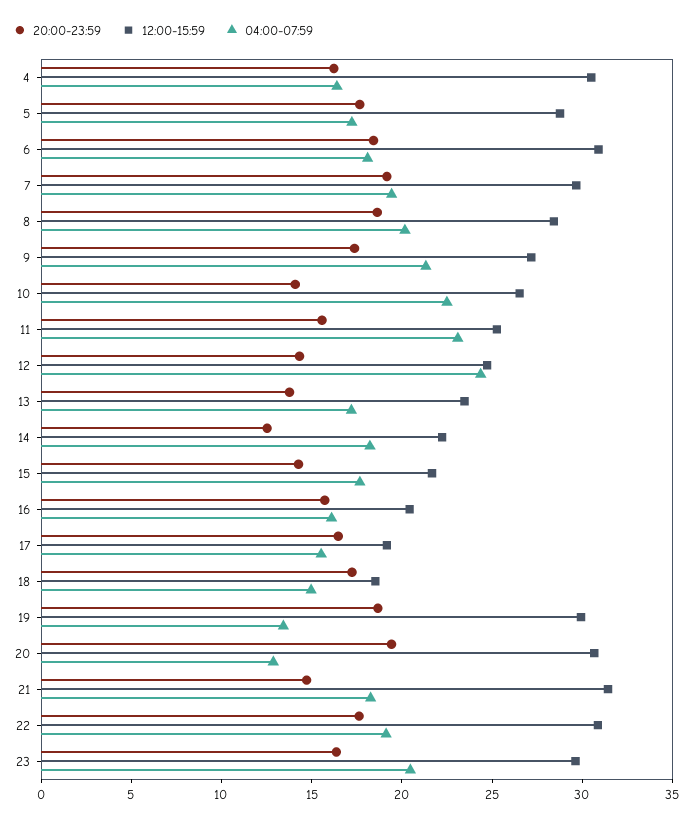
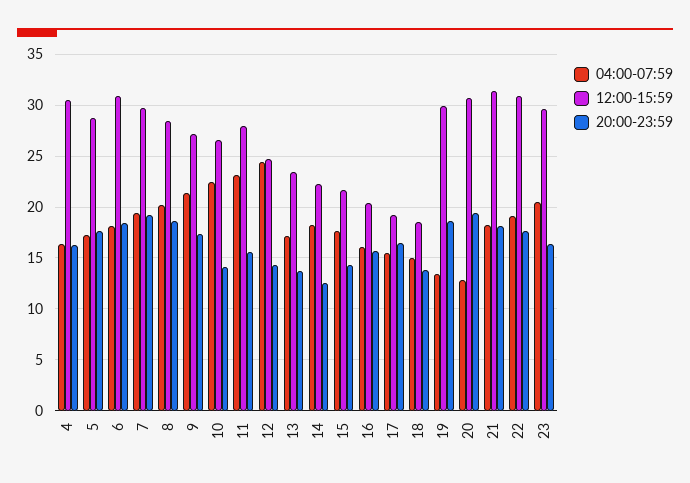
  {
    "20:00-23:59": {
      "4": 16,
      "5": 18,
      "6": 18,
      "7": 19,
      "8": 19,
      "9": 17,
      "10": 14,
      "11": 16,
      "12": 14,
      "13": 14,
      "14": 13,
      "15": 14,
      "16": 16,
      "17": 16,
-     "18": 17,
+     "18": 14,
      "19": 19,
      "20": 19,
-     "21": 15,
+     "21": 18,
      "22": 18,
      "23": 16
    },
    "12:00-15:59": {
      "4": 31,
      "5": 29,
      "6": 31,
      "7": 30,
      "8": 28,
      "9": 27,
      "10": 27,
-     "11": 25,
+     "11": 28,
      "12": 25,
      "13": 23,
      "14": 22,
      "15": 22,
      "16": 20,
      "17": 19,
      "18": 19,
      "19": 30,
      "20": 31,
      "21": 31,
      "22": 31,
      "23": 30
    },
    "04:00-07:59": {
      "4": 16,
      "5": 17,
      "6": 18,
      "7": 19,
      "8": 20,
      "9": 21,
      "10": 23,
      "11": 23,
      "12": 24,
      "13": 17,
      "14": 18,
      "15": 18,
      "16": 16,
      "17": 16,
      "18": 15,
      "19": 13,
      "20": 13,
      "21": 18,
      "22": 19,
      "23": 20
    }
  }

